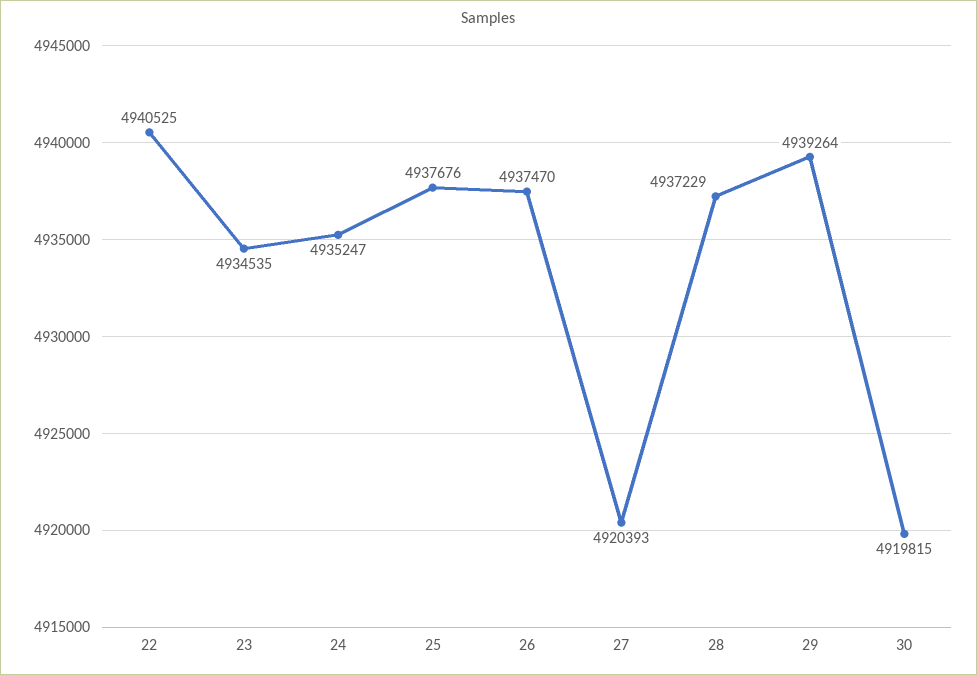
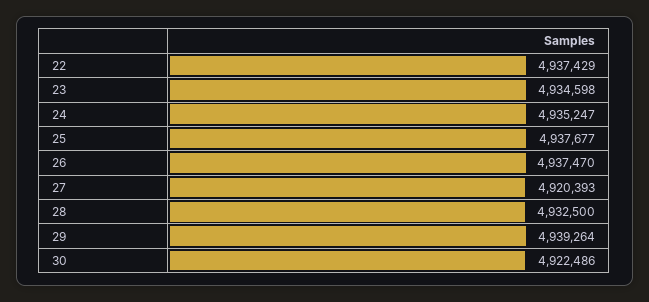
  {
-   "22": 4940525,
+   "22": 4937429,
-   "23": 4934535,
+   "23": 4934598,
    "24": 4935247,
-   "25": 4937676,
+   "25": 4937677,
    "26": 4937470,
    "27": 4920393,
-   "28": 4937229,
+   "28": 4932500,
    "29": 4939264,
-   "30": 4919815
+   "30": 4922486
  }

